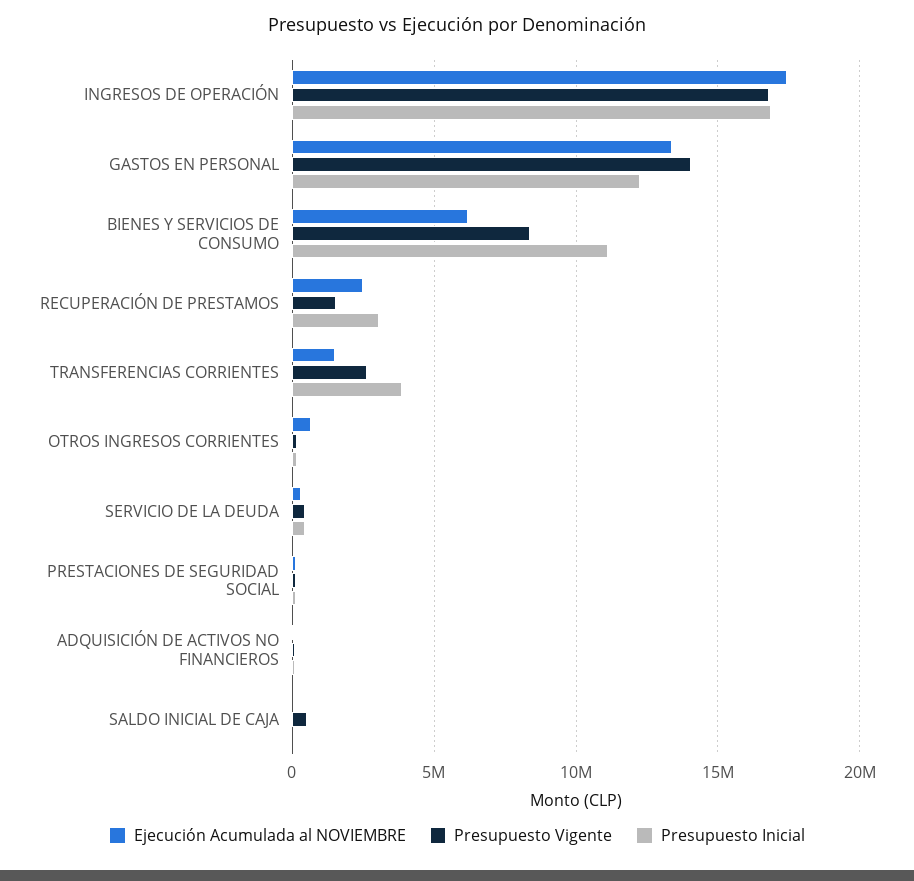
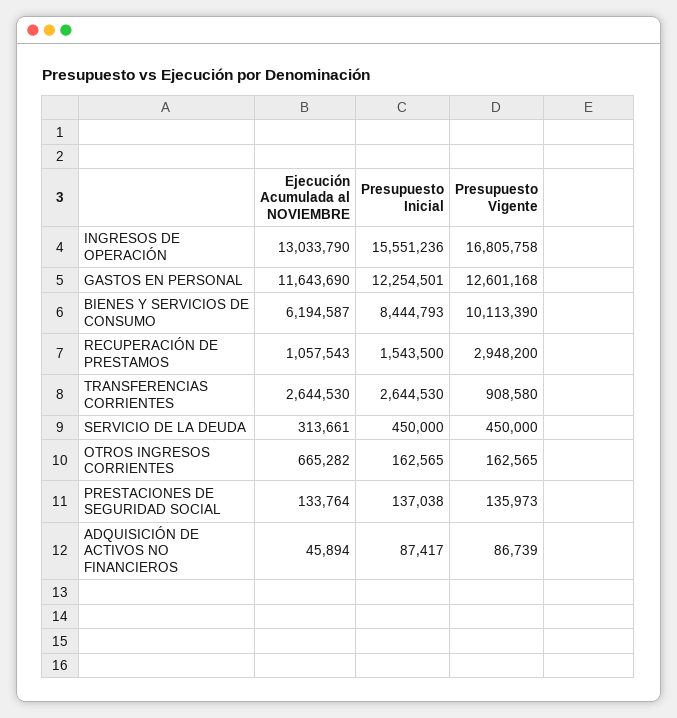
  {
    "Ejecución Acumulada al NOVIEMBRE": {
-     "INGRESOS DE OPERACIÓN": 17500000,
+     "INGRESOS DE OPERACIÓN": 13033790,
-     "GASTOS EN PERSONAL": 13500000,
+     "GASTOS EN PERSONAL": 11643690,
      "BIENES Y SERVICIOS DE CONSUMO": 6194587,
-     "RECUPERACIÓN DE PRESTAMOS": 2500000,
+     "RECUPERACIÓN DE PRESTAMOS": 1057543,
-     "TRANSFERENCIAS CORRIENTES": 1500000,
+     "TRANSFERENCIAS CORRIENTES": 2644530,
      "OTROS INGRESOS CORRIENTES": 665282,
      "SERVICIO DE LA DEUDA": 313661,
      "PRESTACIONES DE SEGURIDAD SOCIAL": 133764,
-     "ADQUISICIÓN DE ACTIVOS NO FINANCIEROS": 45894,
+     "ADQUISICIÓN DE ACTIVOS NO FINANCIEROS": 45894
-     "SALDO INICIAL DE CAJA": 0
    },
    "Presupuesto Vigente": {
      "INGRESOS DE OPERACIÓN": 16805758,
-     "GASTOS EN PERSONAL": 14000000,
+     "GASTOS EN PERSONAL": 12601168,
-     "BIENES Y SERVICIOS DE CONSUMO": 8500000,
+     "BIENES Y SERVICIOS DE CONSUMO": 10113390,
-     "RECUPERACIÓN DE PRESTAMOS": 1500000,
+     "RECUPERACIÓN DE PRESTAMOS": 2948200,
-     "TRANSFERENCIAS CORRIENTES": 2500000,
+     "TRANSFERENCIAS CORRIENTES": 908580,
      "OTROS INGRESOS CORRIENTES": 162565,
      "SERVICIO DE LA DEUDA": 450000,
      "PRESTACIONES DE SEGURIDAD SOCIAL": 135973,
-     "ADQUISICIÓN DE ACTIVOS NO FINANCIEROS": 86739,
+     "ADQUISICIÓN DE ACTIVOS NO FINANCIEROS": 86739
-     "SALDO INICIAL DE CAJA": 500000
    },
    "Presupuesto Inicial": {
-     "INGRESOS DE OPERACIÓN": 17000000,
+     "INGRESOS DE OPERACIÓN": 15551236,
      "GASTOS EN PERSONAL": 12254501,
-     "BIENES Y SERVICIOS DE CONSUMO": 11000000,
+     "BIENES Y SERVICIOS DE CONSUMO": 8444793,
-     "RECUPERACIÓN DE PRESTAMOS": 3000000,
+     "RECUPERACIÓN DE PRESTAMOS": 1543500,
-     "TRANSFERENCIAS CORRIENTES": 4000000,
+     "TRANSFERENCIAS CORRIENTES": 2644530,
      "OTROS INGRESOS CORRIENTES": 162565,
      "SERVICIO DE LA DEUDA": 450000,
      "PRESTACIONES DE SEGURIDAD SOCIAL": 137038,
-     "ADQUISICIÓN DE ACTIVOS NO FINANCIEROS": 87417,
+     "ADQUISICIÓN DE ACTIVOS NO FINANCIEROS": 87417
-     "SALDO INICIAL DE CAJA": 0
    }
  }

